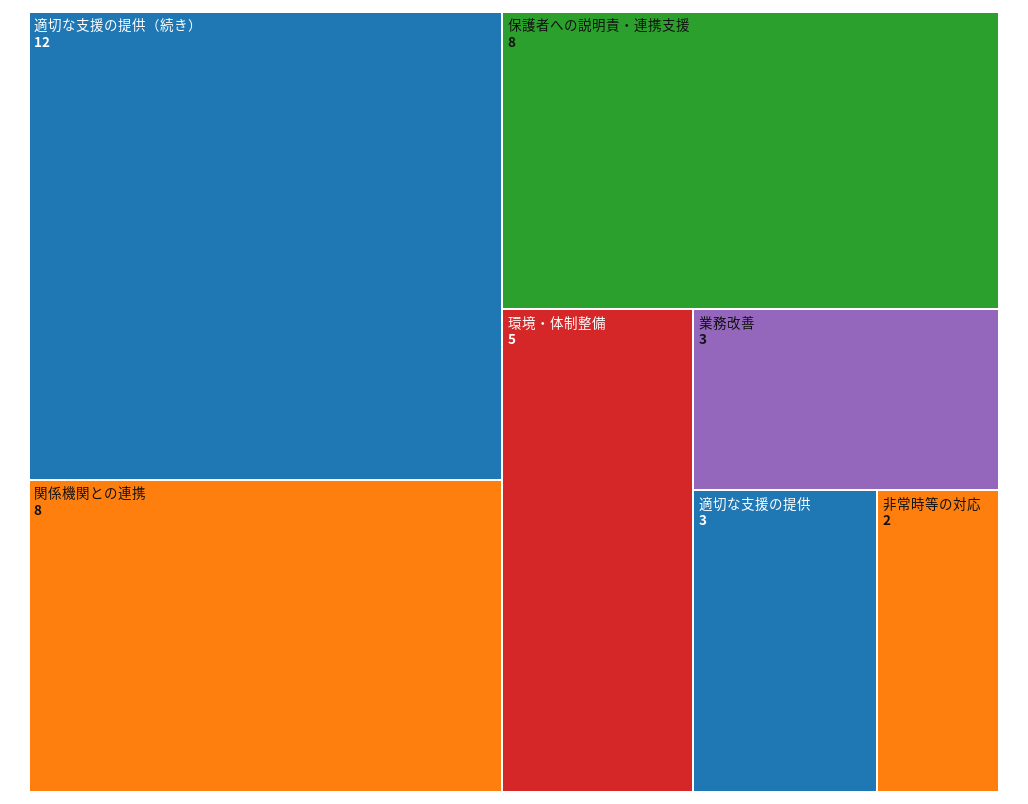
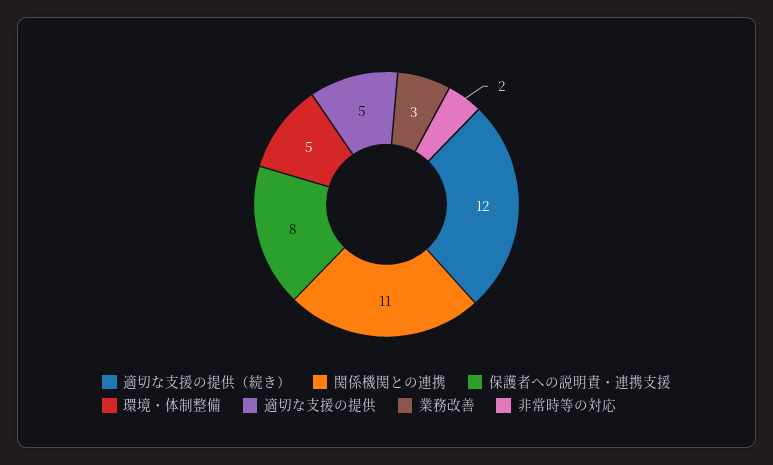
  {
    "適切な支援の提供（続き）": 12,
-   "関係機関との連携": 8,
+   "関係機関との連携": 11,
    "保護者への説明責・連携支援": 8,
    "環境・体制整備": 5,
    "業務改善": 3,
-   "適切な支援の提供": 3,
+   "適切な支援の提供": 5,
    "非常時等の対応": 2
  }

